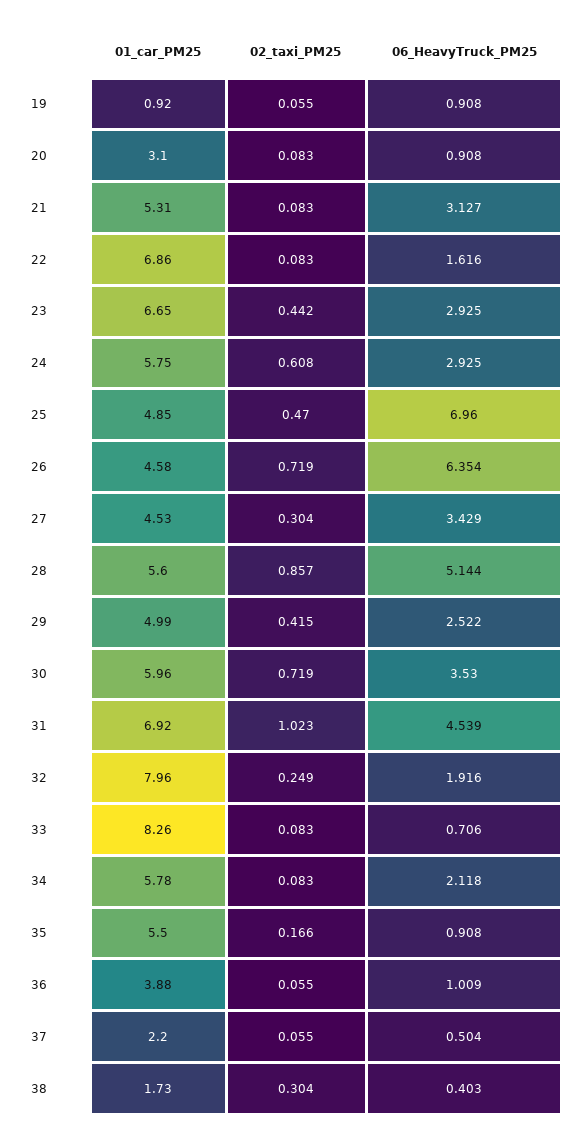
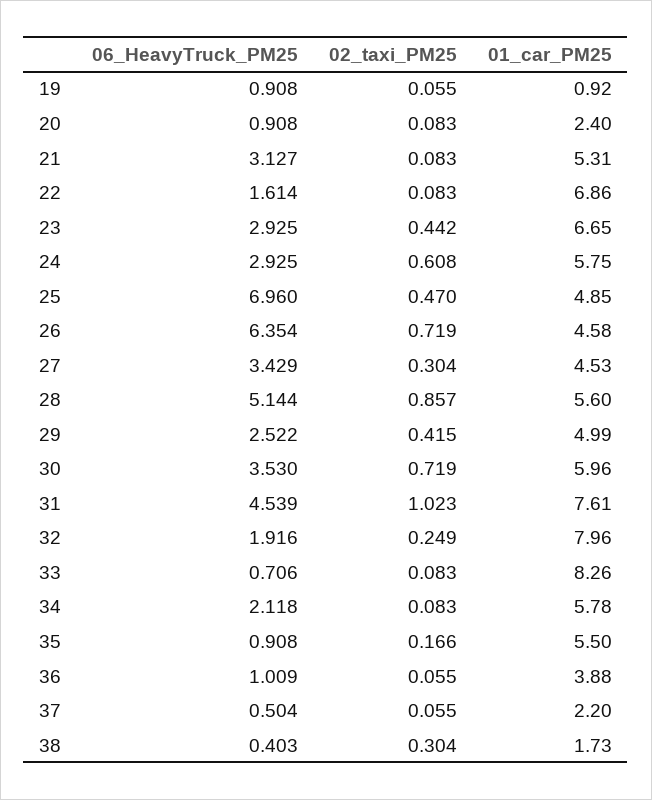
  {
    "01_car_PM25": {
      "19": 0.92,
-     "20": 3.1,
+     "20": 2.4,
      "21": 5.31,
      "22": 6.86,
      "23": 6.65,
      "24": 5.75,
      "25": 4.85,
      "26": 4.58,
      "27": 4.53,
      "28": 5.6,
      "29": 4.99,
      "30": 5.96,
-     "31": 6.92,
+     "31": 7.61,
      "32": 7.96,
      "33": 8.26,
      "34": 5.78,
      "35": 5.5,
      "36": 3.88,
      "37": 2.2,
      "38": 1.73
    },
    "02_taxi_PM25": {
      "19": 0.055,
      "20": 0.083,
      "21": 0.083,
      "22": 0.083,
      "23": 0.442,
      "24": 0.608,
      "25": 0.47,
      "26": 0.719,
      "27": 0.304,
      "28": 0.857,
      "29": 0.415,
      "30": 0.719,
      "31": 1.023,
      "32": 0.249,
      "33": 0.083,
      "34": 0.083,
      "35": 0.166,
      "36": 0.055,
      "37": 0.055,
      "38": 0.304
    },
    "06_HeavyTruck_PM25": {
      "19": 0.908,
      "20": 0.908,
      "21": 3.127,
-     "22": 1.616,
+     "22": 1.614,
      "23": 2.925,
      "24": 2.925,
      "25": 6.96,
      "26": 6.354,
      "27": 3.429,
      "28": 5.144,
      "29": 2.522,
      "30": 3.53,
      "31": 4.539,
      "32": 1.916,
      "33": 0.706,
      "34": 2.118,
      "35": 0.908,
      "36": 1.009,
      "37": 0.504,
      "38": 0.403
    }
  }

